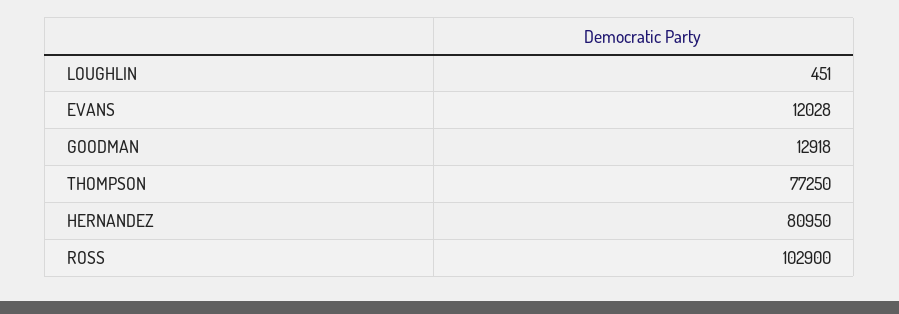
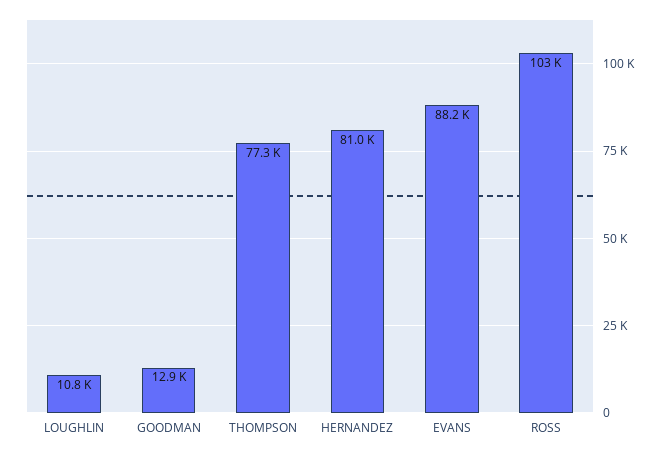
  {
-   "LOUGHLIN": 451,
+   "LOUGHLIN": 10800,
-   "EVANS": 12028,
+   "EVANS": 88200,
    "GOODMAN": 12918,
    "THOMPSON": 77250,
    "HERNANDEZ": 80950,
    "ROSS": 102900
  }

